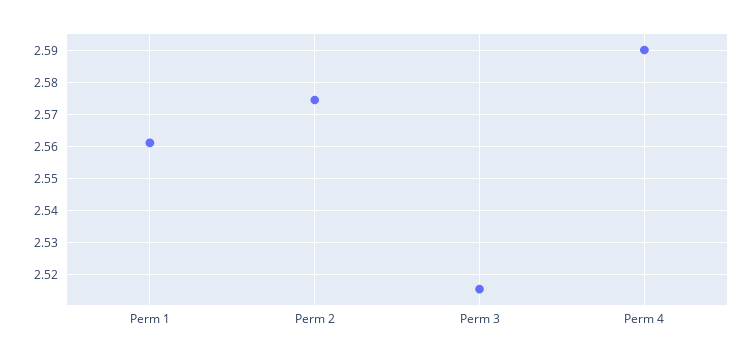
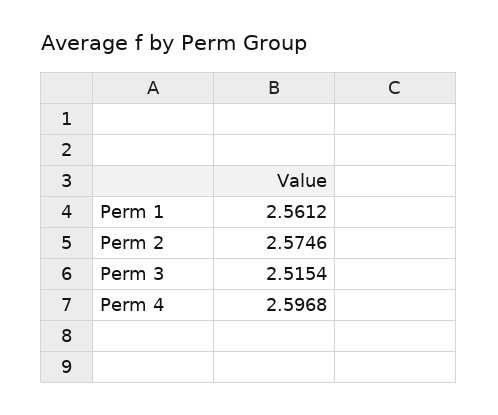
  {
    "Perm 1": 2.5612,
    "Perm 2": 2.5746,
    "Perm 3": 2.5154,
-   "Perm 4": 2.59
+   "Perm 4": 2.5968
  }

